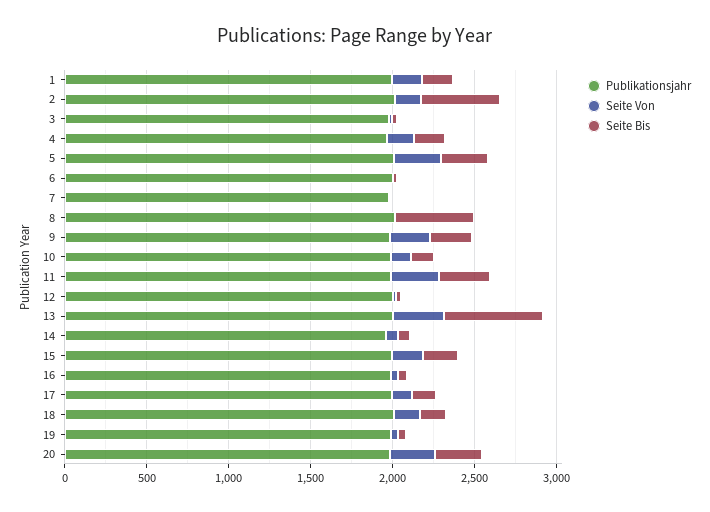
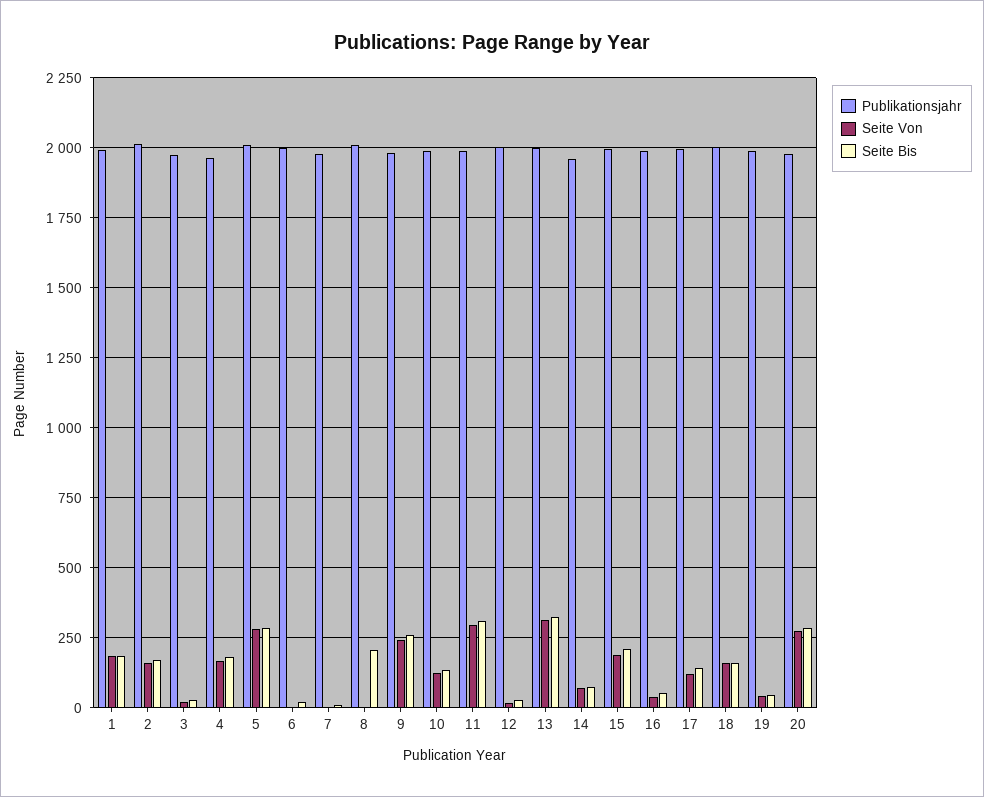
  {
    "Publikationsjahr": {
      "1": 2000,
      "2": 2025,
      "3": 1975,
      "4": 1975,
      "5": 2000,
      "6": 2000,
      "7": 1975,
      "8": 2000,
      "9": 1975,
      "10": 2000,
      "11": 2000,
      "12": 2000,
      "13": 2000,
      "14": 1950,
      "15": 2000,
      "16": 2000,
      "17": 2000,
      "18": 2000,
      "19": 2000,
      "20": 1975
    },
    "Seite Von": {
      "1": 175,
      "2": 150,
      "3": 25,
      "4": 175,
      "5": 275,
      "6": 0,
      "7": 0,
      "8": 0,
      "9": 250,
      "10": 125,
      "11": 300,
      "12": 25,
      "13": 325,
      "14": 75,
      "15": 200,
      "16": 50,
      "17": 125,
      "18": 150,
      "19": 50,
      "20": 275
    },
    "Seite Bis": {
      "1": 175,
-     "2": 500,
+     "2": 175,
      "3": 25,
      "4": 175,
      "5": 275,
      "6": 25,
      "7": 0,
-     "8": 500,
+     "8": 200,
      "9": 250,
      "10": 125,
      "11": 300,
      "12": 25,
-     "13": 600,
+     "13": 325,
      "14": 75,
      "15": 200,
      "16": 50,
      "17": 150,
      "18": 150,
      "19": 50,
      "20": 275
    }
  }

